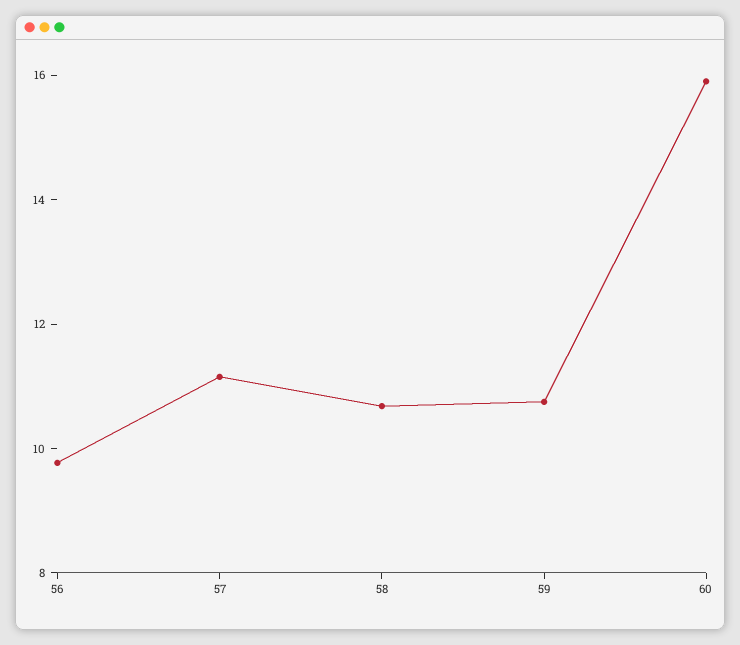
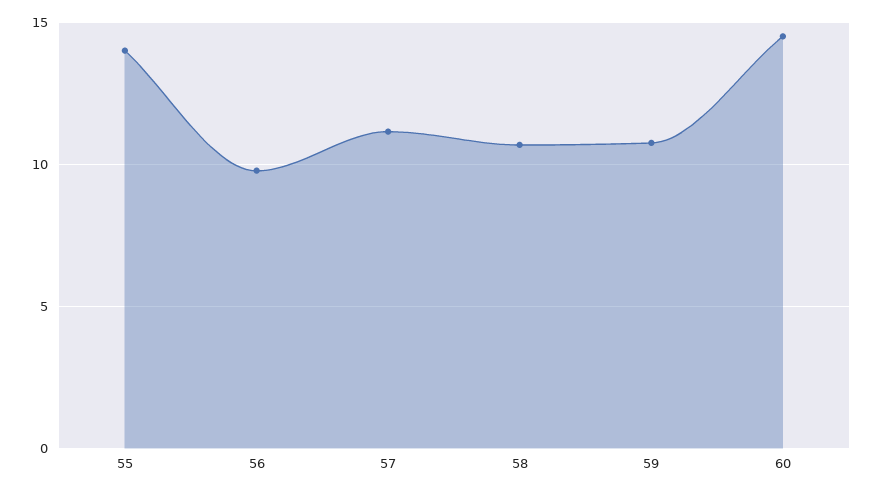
  {
    "56": 10,
    "57": 11,
    "58": 10.5,
    "59": 11,
-   "60": 16
+   "60": 14.5,
+   "55": 14
  }

